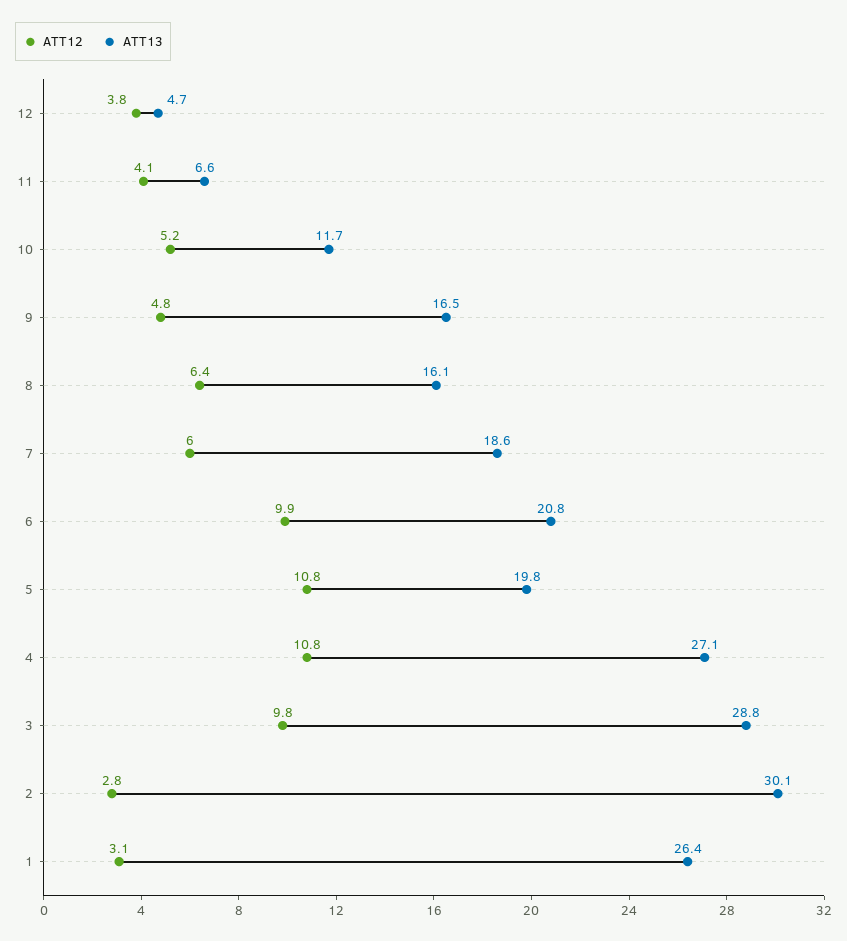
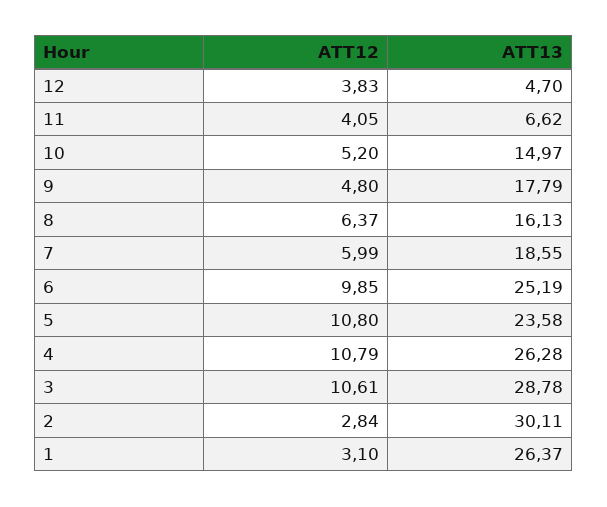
  {
    "ATT12": {
      "12": 3.83,
      "11": 4.05,
      "10": 5.2,
      "9": 4.8,
      "8": 6.37,
      "7": 5.99,
      "6": 9.85,
      "5": 10.8,
      "4": 10.79,
-     "3": 9.8,
+     "3": 10.61,
      "2": 2.84,
      "1": 3.1
    },
    "ATT13": {
      "12": 4.7,
      "11": 6.62,
-     "10": 11.7,
+     "10": 14.97,
-     "9": 16.5,
+     "9": 17.79,
      "8": 16.13,
      "7": 18.55,
-     "6": 20.8,
+     "6": 25.19,
-     "5": 19.8,
+     "5": 23.58,
-     "4": 27.1,
+     "4": 26.28,
      "3": 28.78,
      "2": 30.11,
      "1": 26.37
    }
  }

